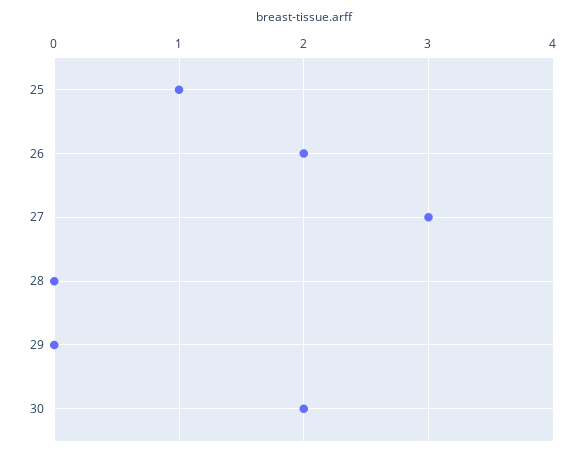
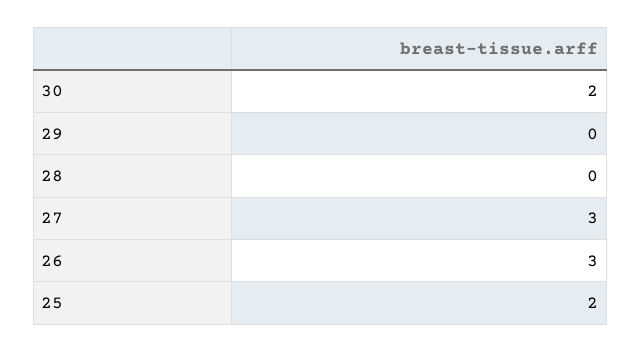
  {
-   "25": 1,
+   "25": 2,
-   "26": 2,
+   "26": 3,
    "27": 3,
    "28": 0,
    "29": 0,
    "30": 2
  }

